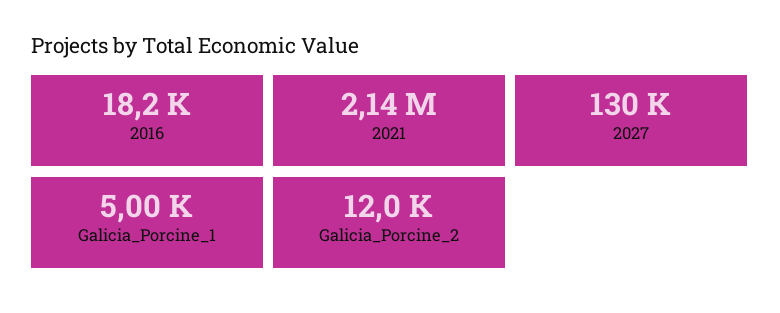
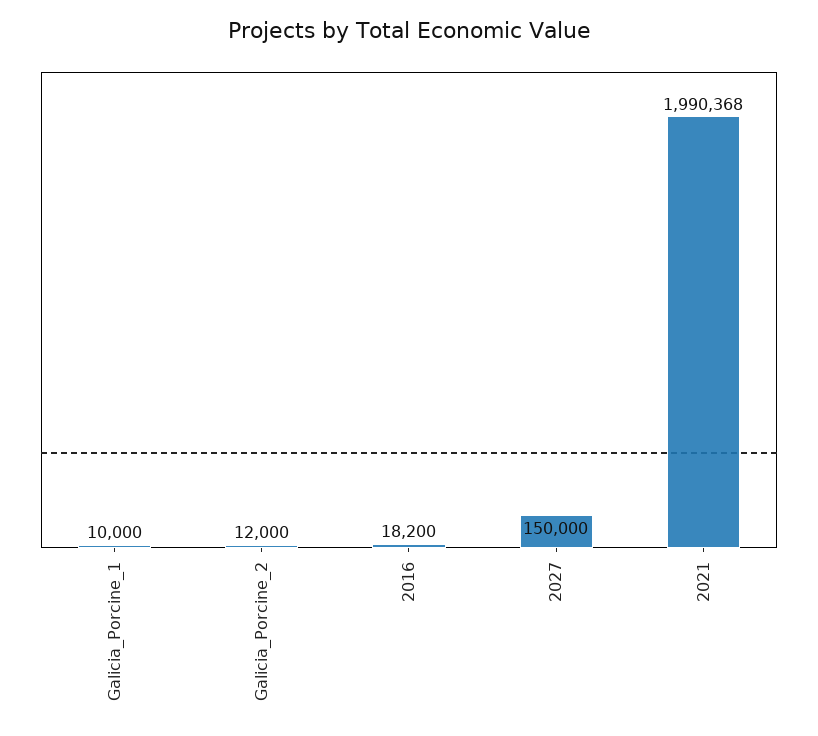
  {
    "2016": 18200,
-   "2021": 2140000,
+   "2021": 1990368,
-   "2027": 130000,
+   "2027": 150000,
-   "Galicia_Porcine_1": 5000,
+   "Galicia_Porcine_1": 10000,
    "Galicia_Porcine_2": 12000
  }

